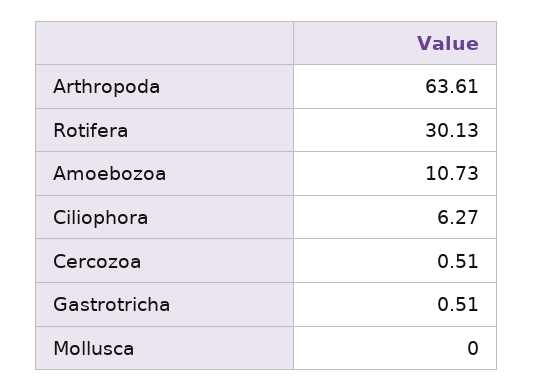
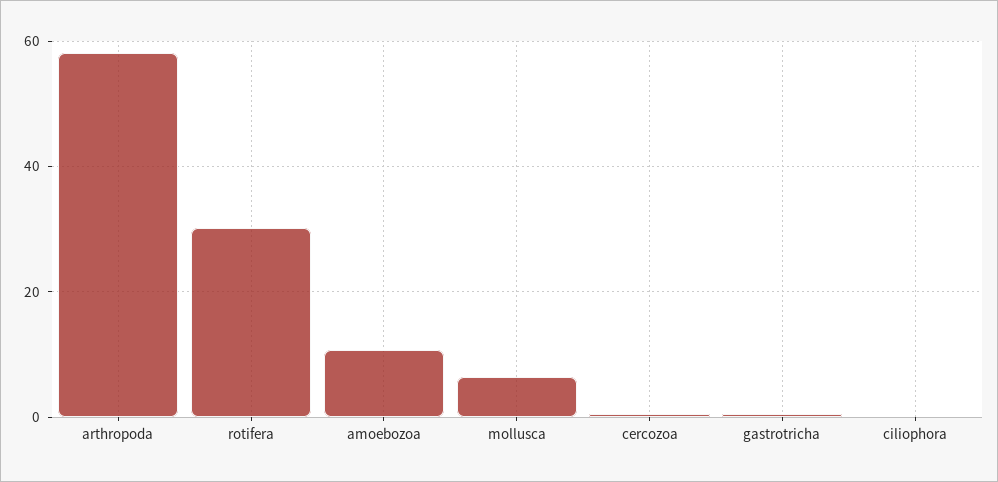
  {
-   "Arthropoda": 63.61,
+   "Arthropoda": 58,
    "Rotifera": 30.13,
    "Amoebozoa": 10.73,
-   "Ciliophora": 6.27,
+   "Ciliophora": 0,
    "Cercozoa": 0.51,
    "Gastrotricha": 0.51,
-   "Mollusca": 0
+   "Mollusca": 6
  }

